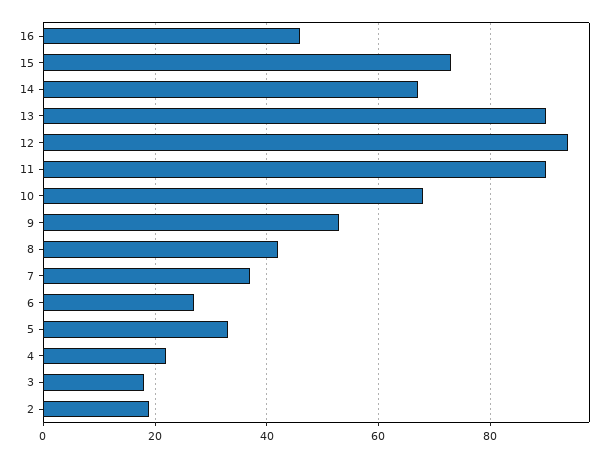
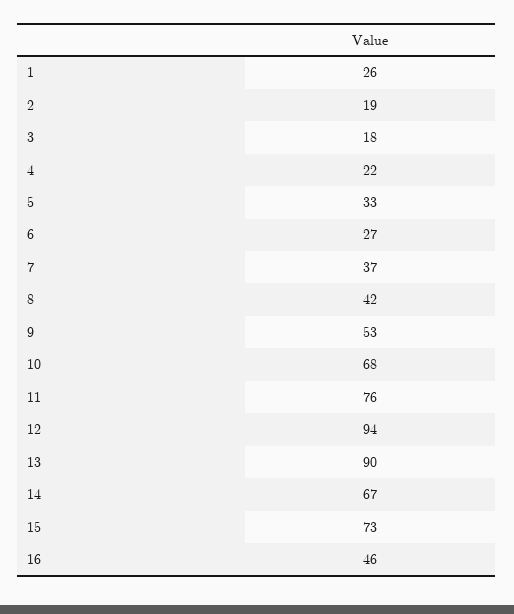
  {
    "16": 46,
    "15": 73,
    "14": 67,
    "13": 90,
    "12": 94,
-   "11": 90,
+   "11": 76,
    "10": 68,
    "9": 53,
    "8": 42,
    "7": 37,
    "6": 27,
    "5": 33,
    "4": 22,
    "3": 18,
-   "2": 19
+   "2": 19,
+   "1": 26
  }

